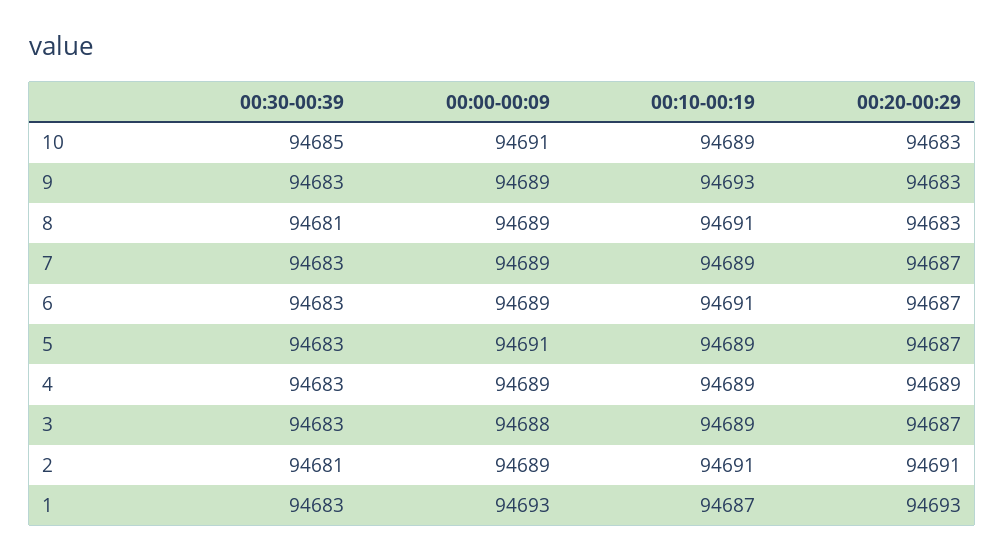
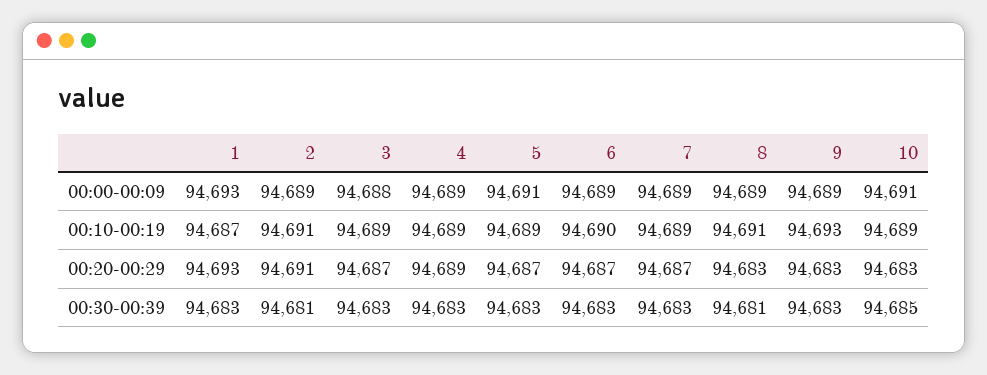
  {
    "00:30-00:39": {
      "10": 94685,
      "9": 94683,
      "8": 94681,
      "7": 94683,
      "6": 94683,
      "5": 94683,
      "4": 94683,
      "3": 94683,
      "2": 94681,
      "1": 94683
    },
    "00:00-00:09": {
      "10": 94691,
      "9": 94689,
      "8": 94689,
      "7": 94689,
      "6": 94689,
      "5": 94691,
      "4": 94689,
      "3": 94688,
      "2": 94689,
      "1": 94693
    },
    "00:10-00:19": {
      "10": 94689,
      "9": 94693,
      "8": 94691,
      "7": 94689,
-     "6": 94691,
+     "6": 94690,
      "5": 94689,
      "4": 94689,
      "3": 94689,
      "2": 94691,
      "1": 94687
    },
    "00:20-00:29": {
      "10": 94683,
      "9": 94683,
      "8": 94683,
      "7": 94687,
      "6": 94687,
      "5": 94687,
      "4": 94689,
      "3": 94687,
      "2": 94691,
      "1": 94693
    }
  }

